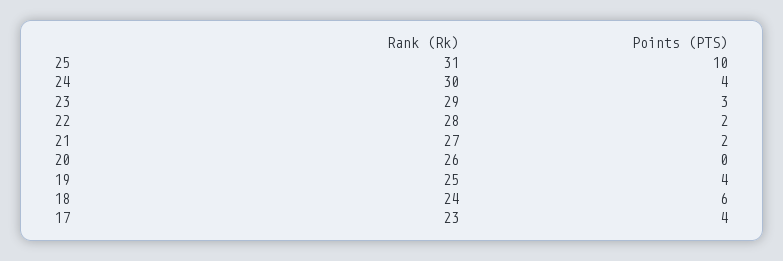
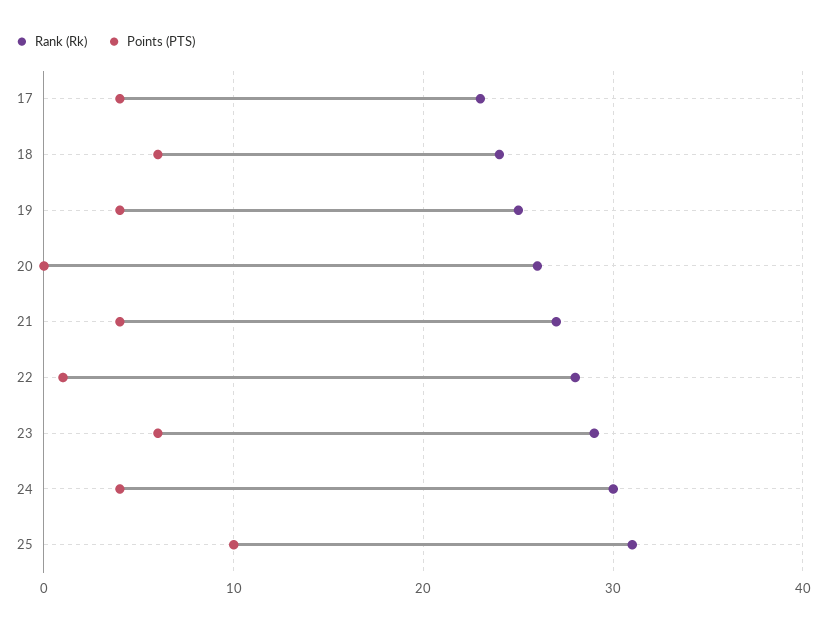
  {
    "Rank (Rk)": {
      "25": 31,
      "24": 30,
      "23": 29,
      "22": 28,
      "21": 27,
      "20": 26,
      "19": 25,
      "18": 24,
      "17": 23
    },
    "Points (PTS)": {
      "25": 10,
      "24": 4,
-     "23": 3,
+     "23": 6,
-     "22": 2,
+     "22": 1,
-     "21": 2,
+     "21": 4,
      "20": 0,
      "19": 4,
      "18": 6,
      "17": 4
    }
  }

